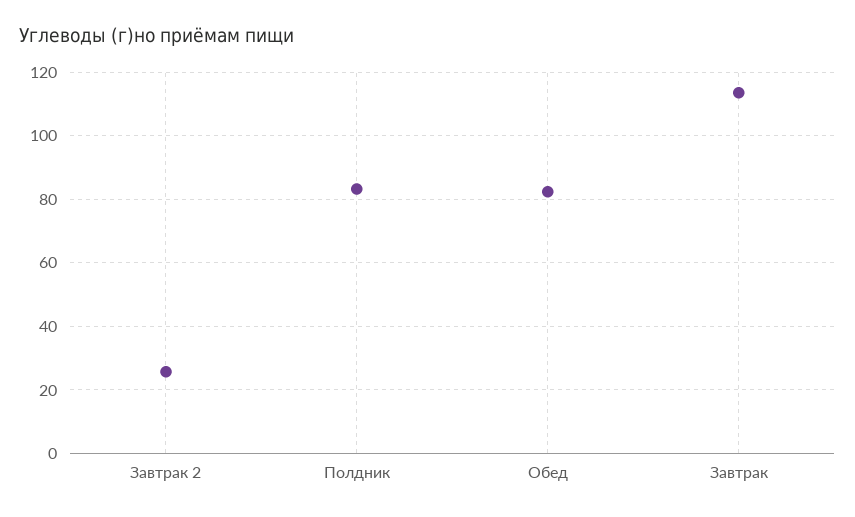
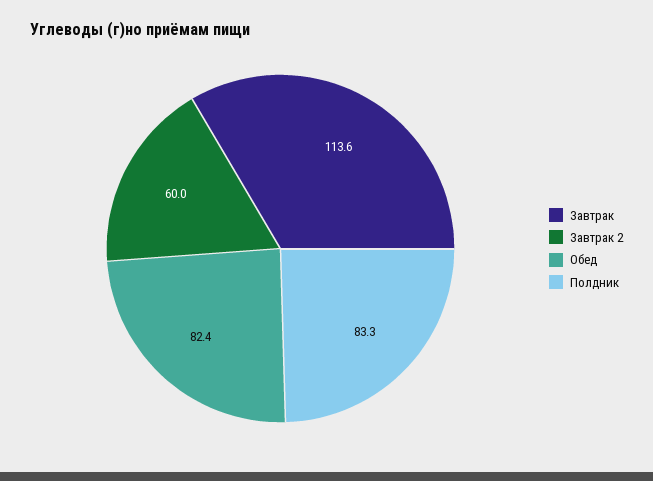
  {
-   "Завтрак 2": 26,
+   "Завтрак 2": 60,
    "Полдник": 83.3,
    "Обед": 82.4,
    "Завтрак": 113.6
  }

